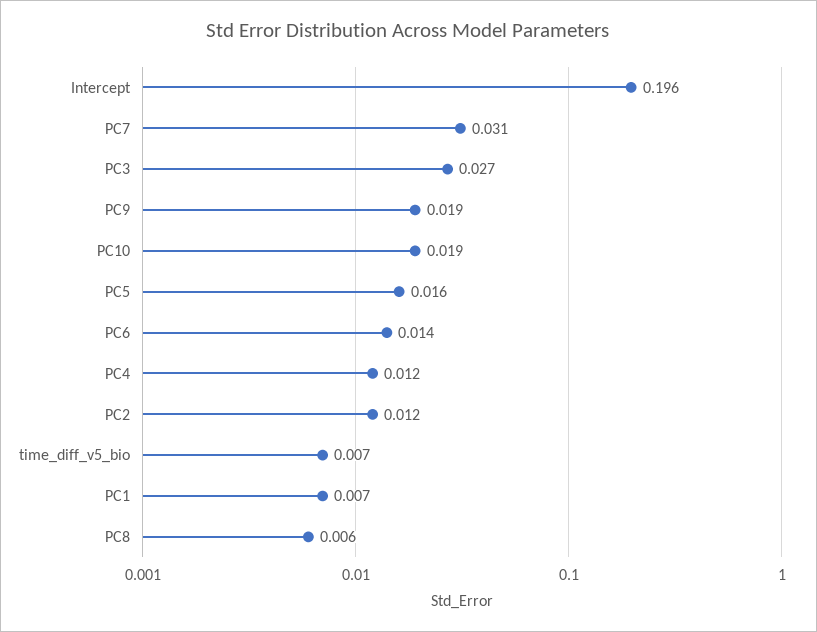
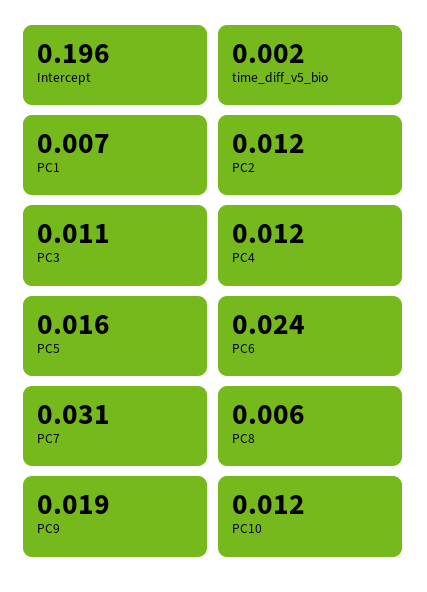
  {
    "Intercept": 0.196,
    "PC7": 0.031,
-   "PC3": 0.027,
+   "PC3": 0.011,
    "PC9": 0.019,
-   "PC10": 0.019,
+   "PC10": 0.012,
    "PC5": 0.016,
-   "PC6": 0.014,
+   "PC6": 0.024,
    "PC4": 0.012,
    "PC2": 0.012,
-   "time_diff_v5_bio": 0.007,
+   "time_diff_v5_bio": 0.002,
    "PC1": 0.007,
    "PC8": 0.006
  }

